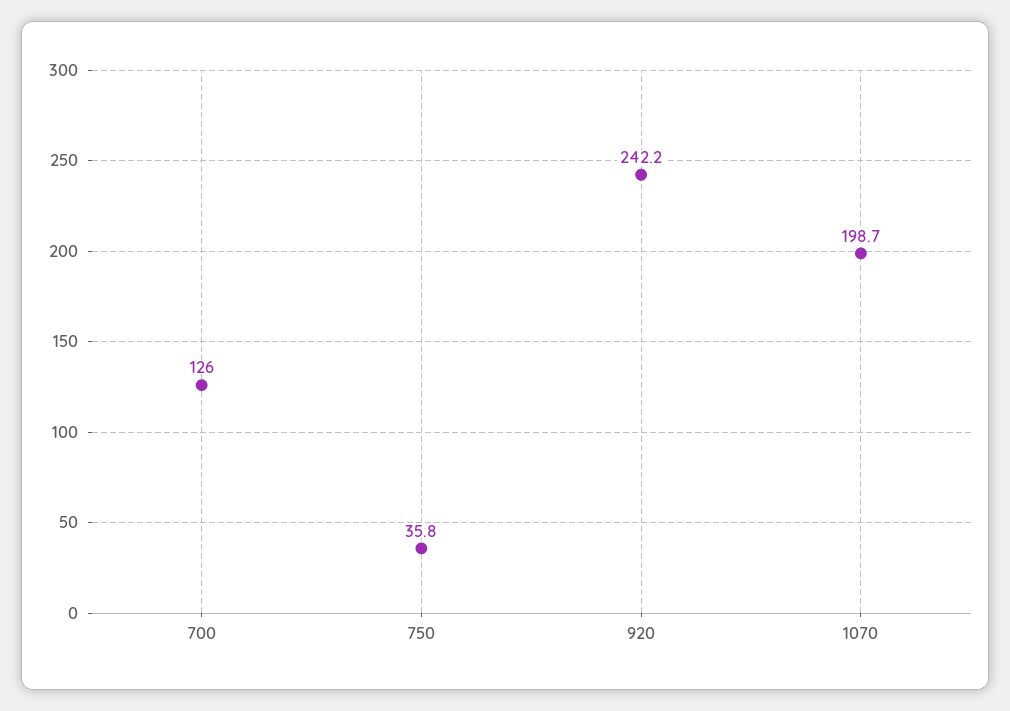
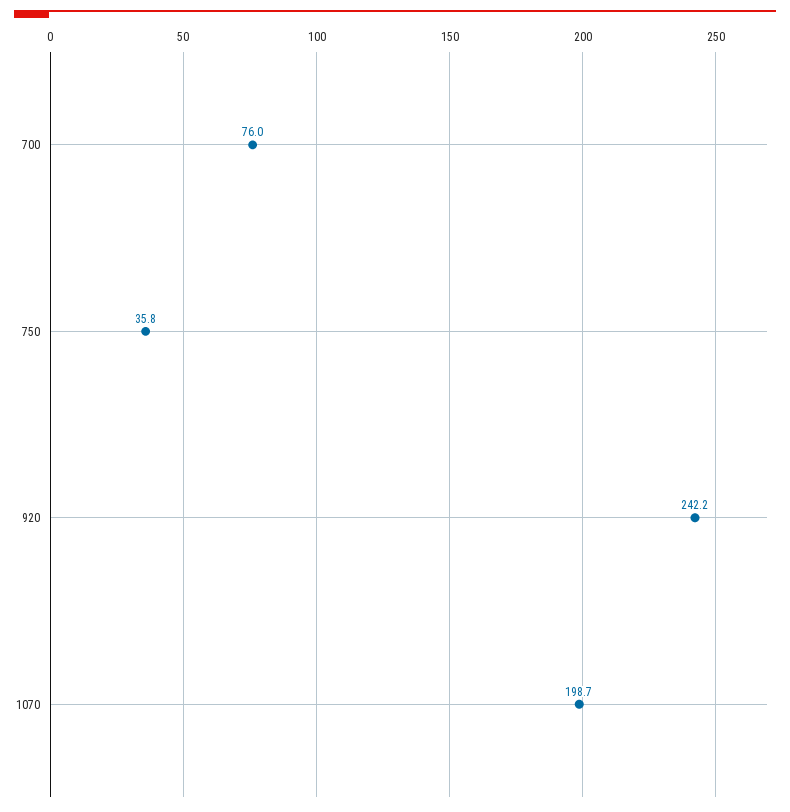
  {
-   "700": 126,
+   "700": 76,
    "750": 35.8,
    "920": 242.2,
    "1070": 198.7
  }

